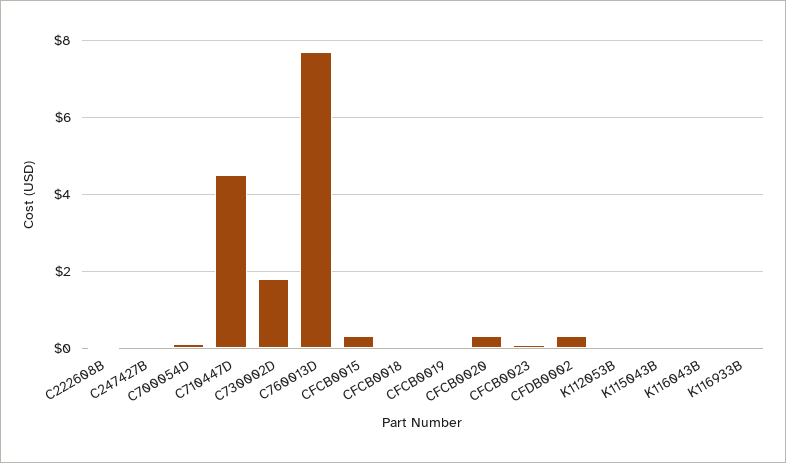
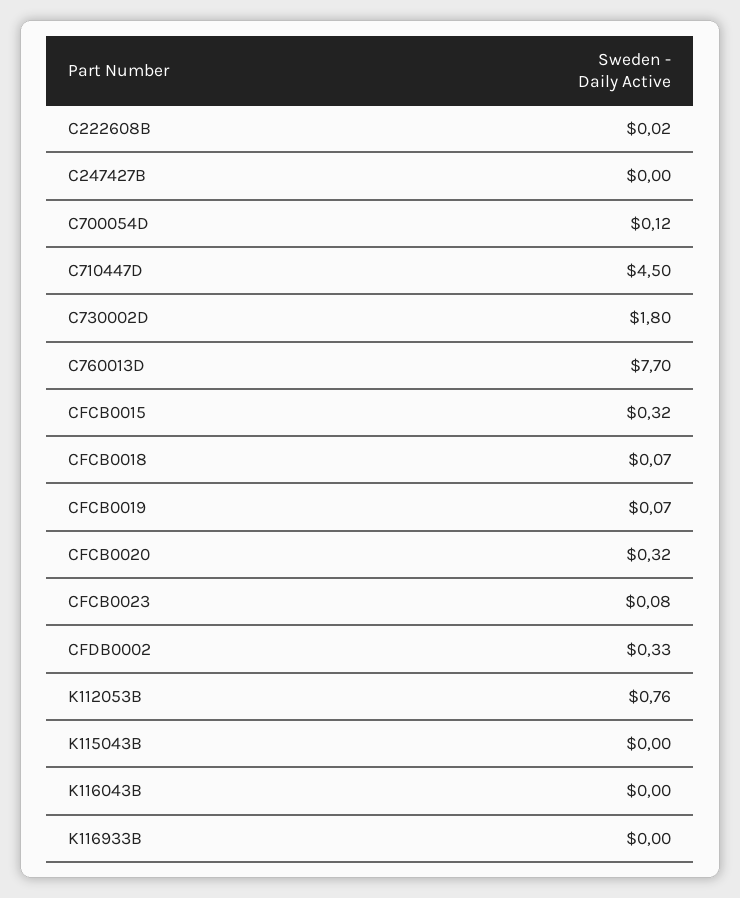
  {
    "C222608B": 0.02,
    "C247427B": 0,
    "C700054D": 0.12,
    "C710447D": 4.5,
    "C730002D": 1.8,
    "C760013D": 7.7,
    "CFCB0015": 0.32,
    "CFCB0018": 0.07,
    "CFCB0019": 0.07,
    "CFCB0020": 0.32,
    "CFCB0023": 0.08,
    "CFDB0002": 0.33,
-   "K112053B": 0,
+   "K112053B": 0.76,
    "K115043B": 0,
    "K116043B": 0,
    "K116933B": 0
  }

